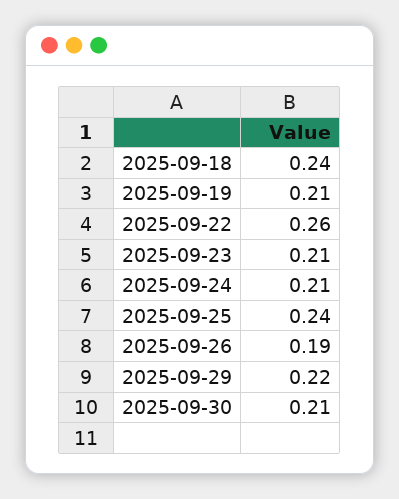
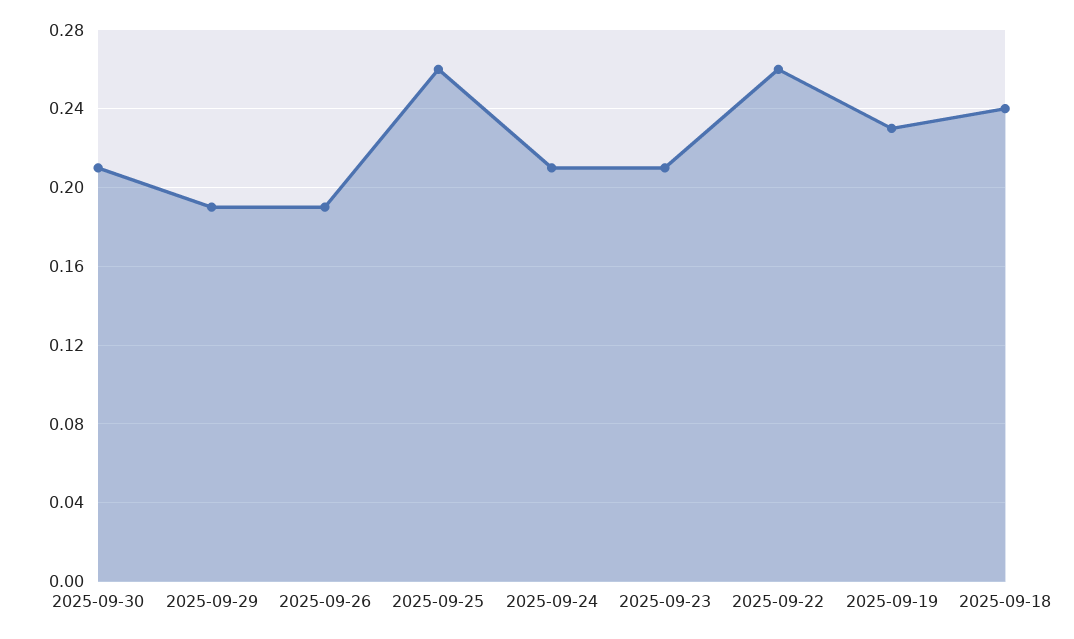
  {
    "2025-09-18": 0.24,
-   "2025-09-19": 0.21,
+   "2025-09-19": 0.23,
    "2025-09-22": 0.26,
    "2025-09-23": 0.21,
    "2025-09-24": 0.21,
-   "2025-09-25": 0.24,
+   "2025-09-25": 0.26,
    "2025-09-26": 0.19,
-   "2025-09-29": 0.22,
+   "2025-09-29": 0.19,
    "2025-09-30": 0.21
  }

